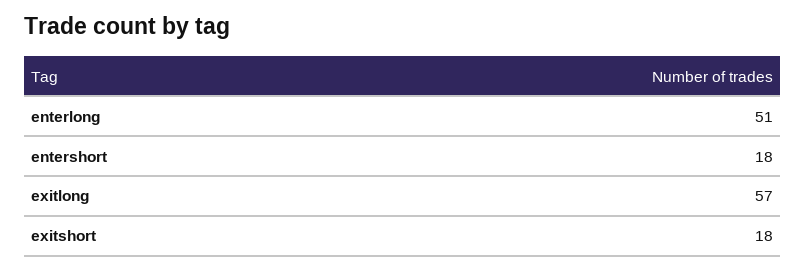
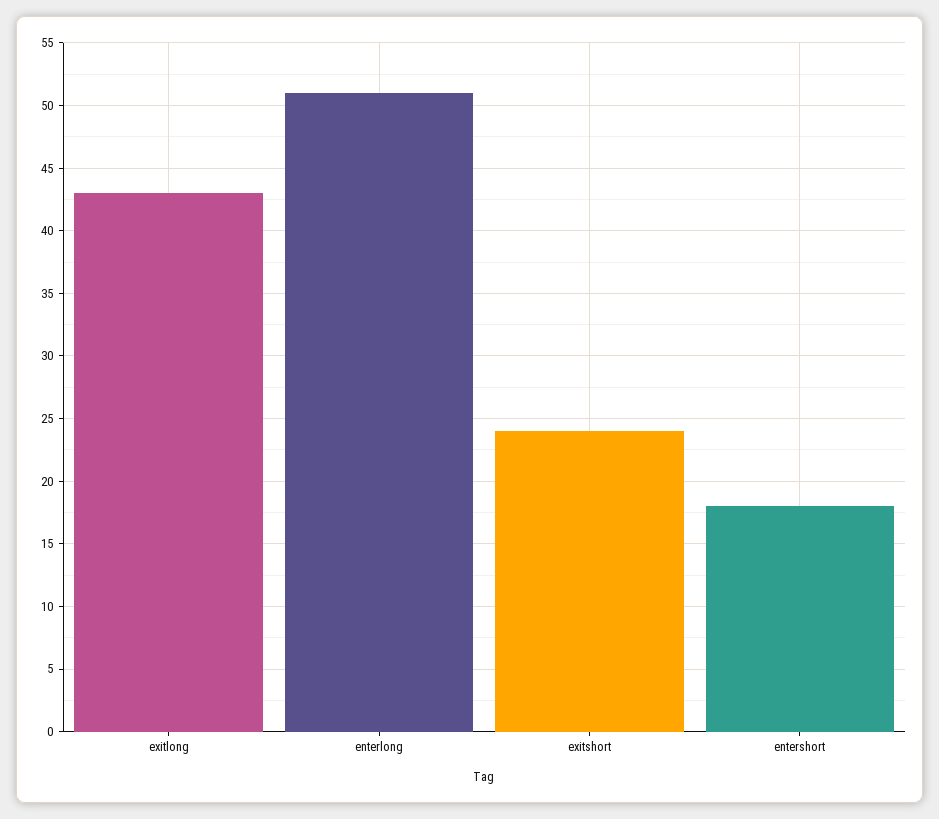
  {
    "enterlong": 51,
    "entershort": 18,
-   "exitlong": 57,
+   "exitlong": 43,
-   "exitshort": 18
+   "exitshort": 24
  }

